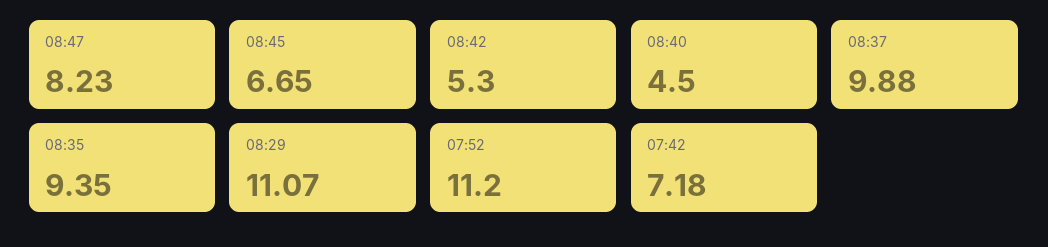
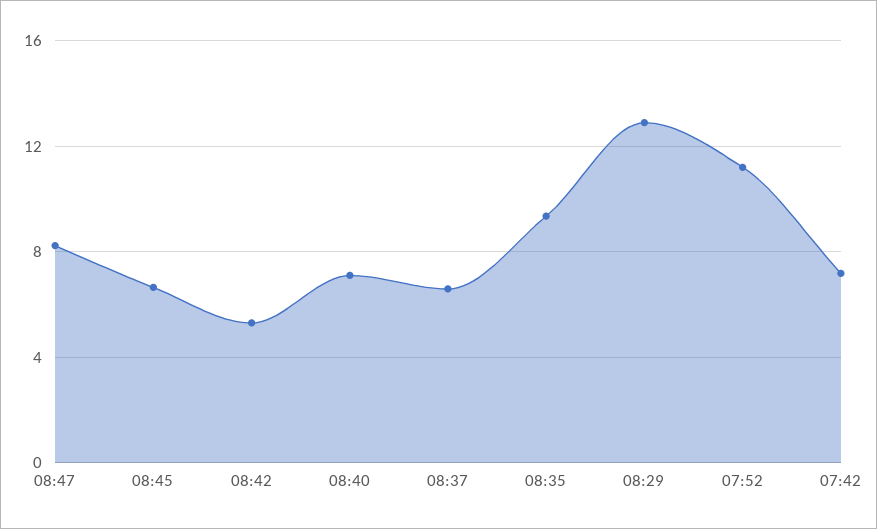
  {
    "08:47": 8.23,
    "08:45": 6.65,
    "08:42": 5.3,
-   "08:40": 4.5,
+   "08:40": 7,
-   "08:37": 9.88,
+   "08:37": 6.5,
    "08:35": 9.35,
-   "08:29": 11.07,
+   "08:29": 13,
    "07:52": 11.2,
    "07:42": 7.18
  }

